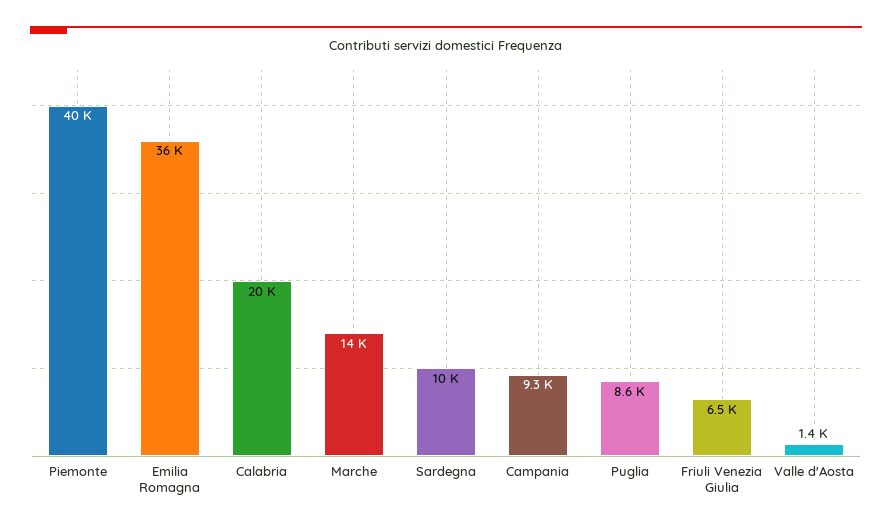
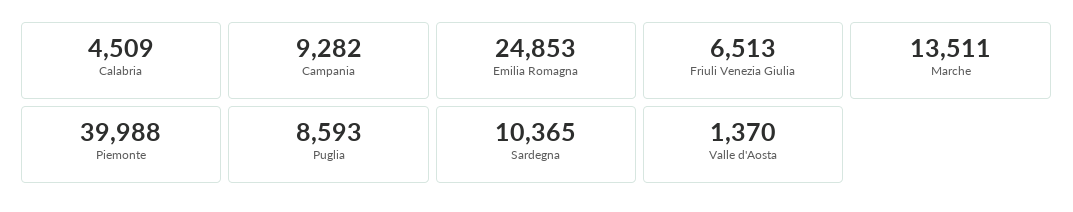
  {
    "Piemonte": 39988,
-   "Emilia Romagna": 36000,
+   "Emilia Romagna": 24853,
-   "Calabria": 20000,
+   "Calabria": 4509,
    "Marche": 13511,
    "Sardegna": 10365,
    "Campania": 9282,
    "Puglia": 8593,
    "Friuli Venezia Giulia": 6513,
    "Valle d'Aosta": 1370
  }

